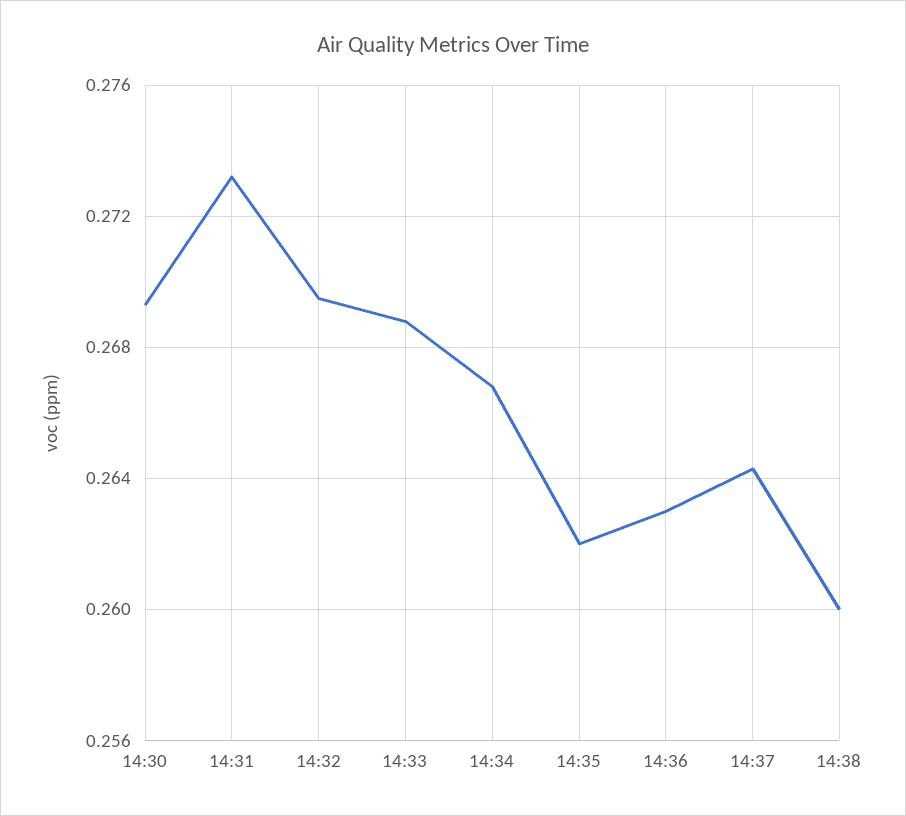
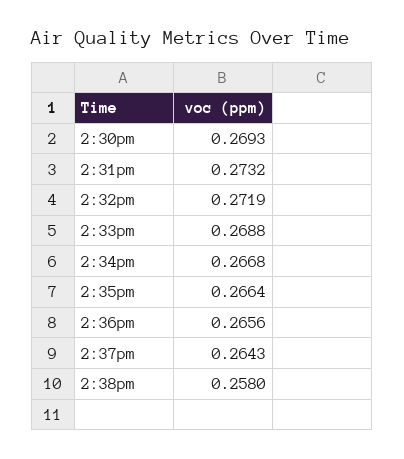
  {
    "14:30": 0.2693,
    "14:31": 0.2732,
-   "14:32": 0.2695,
+   "14:32": 0.2719,
    "14:33": 0.2688,
    "14:34": 0.2668,
-   "14:35": 0.262,
+   "14:35": 0.2664,
-   "14:36": 0.263,
+   "14:36": 0.2656,
    "14:37": 0.2643,
-   "14:38": 0.26
+   "14:38": 0.258
  }

